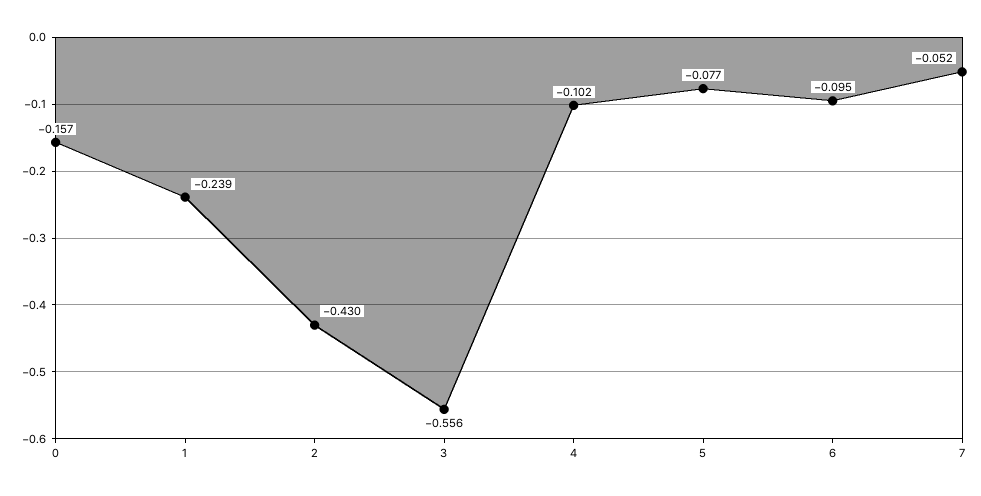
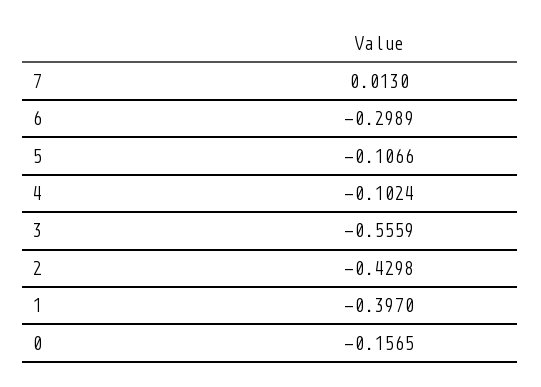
  {
    "0": -0.1565,
-   "1": -0.239,
+   "1": -0.397,
    "2": -0.4298,
    "3": -0.5559,
    "4": -0.1024,
-   "5": -0.077,
+   "5": -0.1066,
-   "6": -0.095,
+   "6": -0.2989,
-   "7": -0.052
+   "7": 0.013
  }

